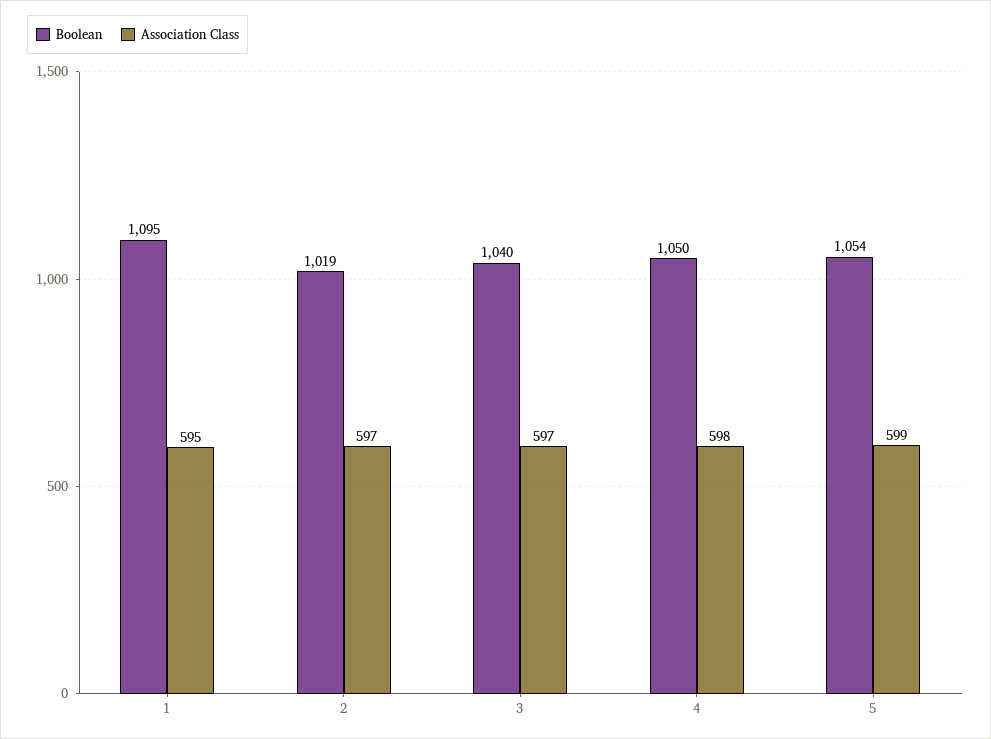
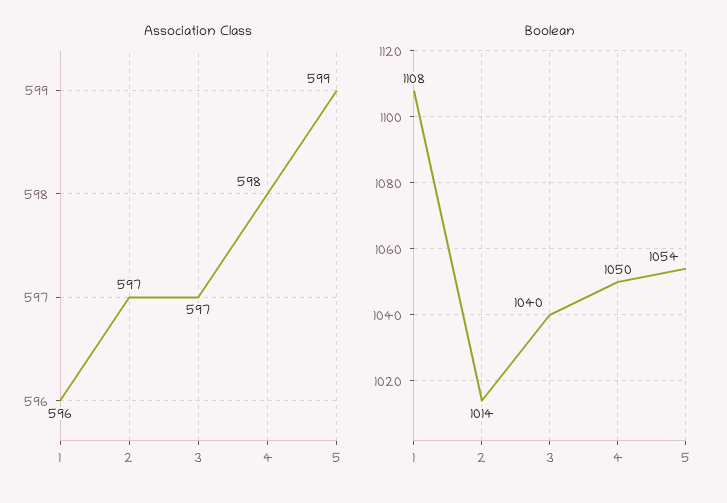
  {
    "Boolean": {
-     "1": 1095,
+     "1": 1108,
-     "2": 1019,
+     "2": 1014,
      "3": 1040,
      "4": 1050,
      "5": 1054
    },
    "Association Class": {
-     "1": 595,
+     "1": 596,
      "2": 597,
      "3": 597,
      "4": 598,
      "5": 599
    }
  }

